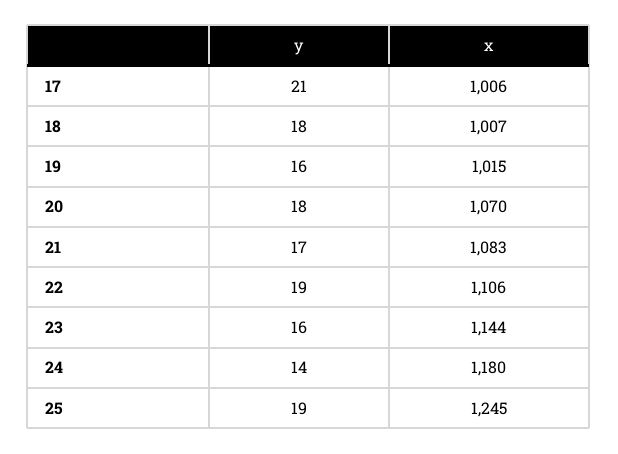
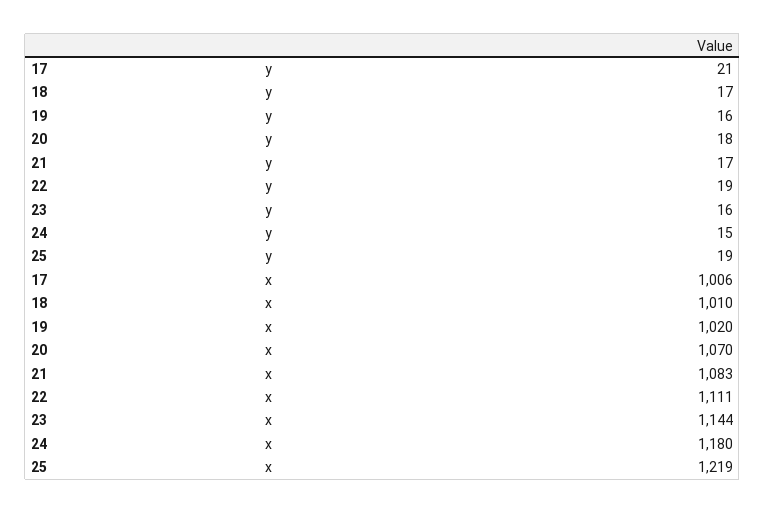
  {
    "y": {
      "17": 21,
-     "18": 18,
+     "18": 17,
      "19": 16,
      "20": 18,
      "21": 17,
      "22": 19,
      "23": 16,
-     "24": 14,
+     "24": 15,
      "25": 19
    },
    "x": {
      "17": 1006,
-     "18": 1007,
+     "18": 1010,
-     "19": 1015,
+     "19": 1020,
      "20": 1070,
      "21": 1083,
-     "22": 1106,
+     "22": 1111,
      "23": 1144,
      "24": 1180,
-     "25": 1245
+     "25": 1219
    }
  }

